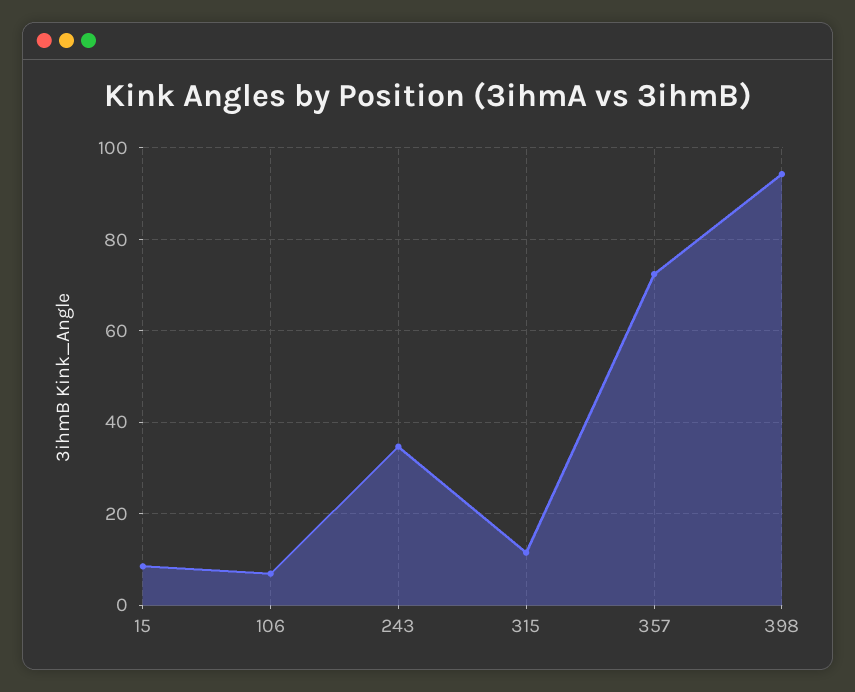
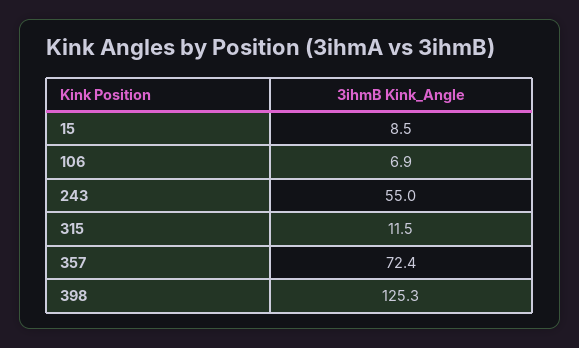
  {
    "15": 8.5,
    "106": 6.9,
-   "243": 34,
+   "243": 55,
    "315": 11.5,
    "357": 72.4,
-   "398": 94
+   "398": 125.3
  }

